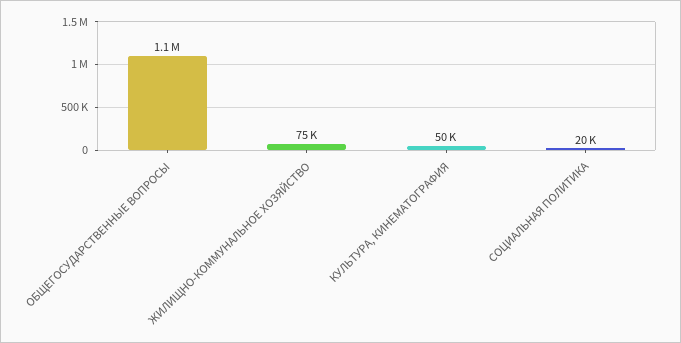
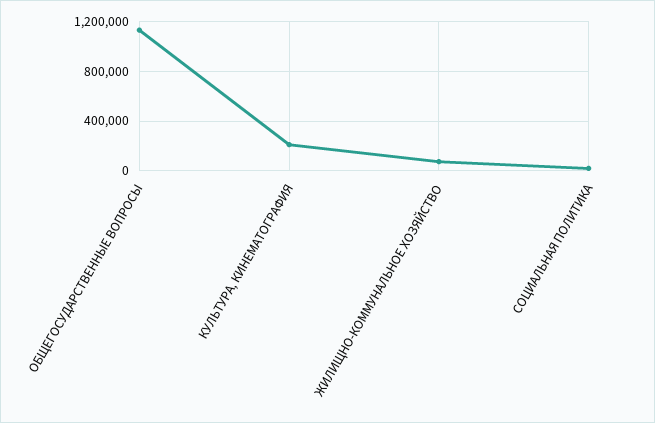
  {
    "ОБЩЕГОСУДАРСТВЕННЫЕ ВОПРОСЫ": 1100000,
    "ЖИЛИЩНО-КОММУНАЛЬНОЕ ХОЗЯЙСТВО": 75000,
-   "КУЛЬТУРА, КИНЕМАТОГРАФИЯ": 50000,
+   "КУЛЬТУРА, КИНЕМАТОГРАФИЯ": 200000,
    "СОЦИАЛЬНАЯ ПОЛИТИКА": 20000
  }

